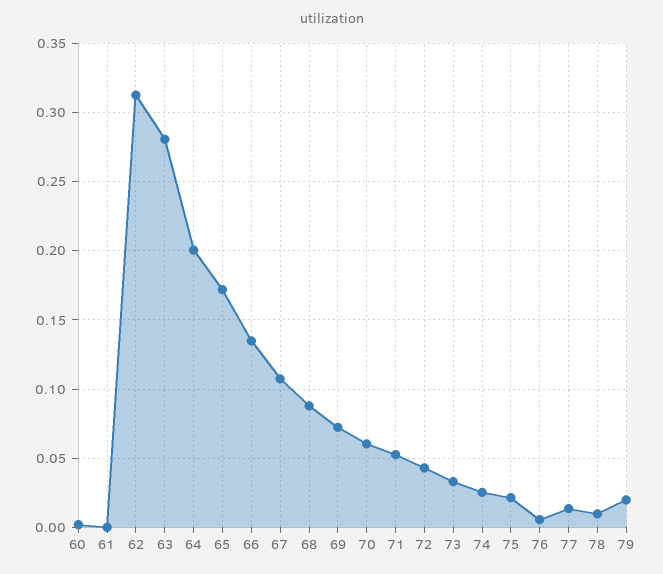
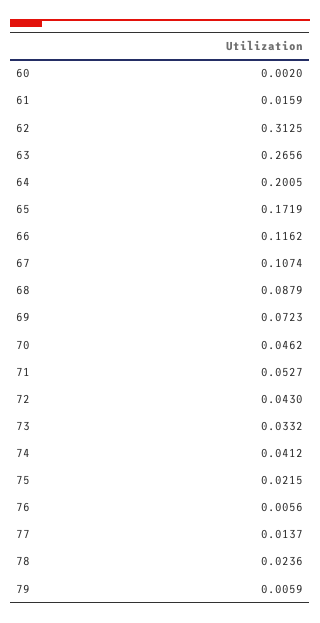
  {
    "60": 0.002,
-   "61": 0,
+   "61": 0.0159,
    "62": 0.3125,
-   "63": 0.28,
+   "63": 0.2656,
    "64": 0.2005,
    "65": 0.1719,
-   "66": 0.135,
+   "66": 0.1162,
    "67": 0.1074,
    "68": 0.0879,
    "69": 0.0723,
-   "70": 0.06,
+   "70": 0.0462,
    "71": 0.0527,
    "72": 0.043,
    "73": 0.0332,
-   "74": 0.025,
+   "74": 0.0412,
    "75": 0.0215,
    "76": 0.0056,
    "77": 0.0137,
-   "78": 0.01,
+   "78": 0.0236,
-   "79": 0.02
+   "79": 0.0059
  }

